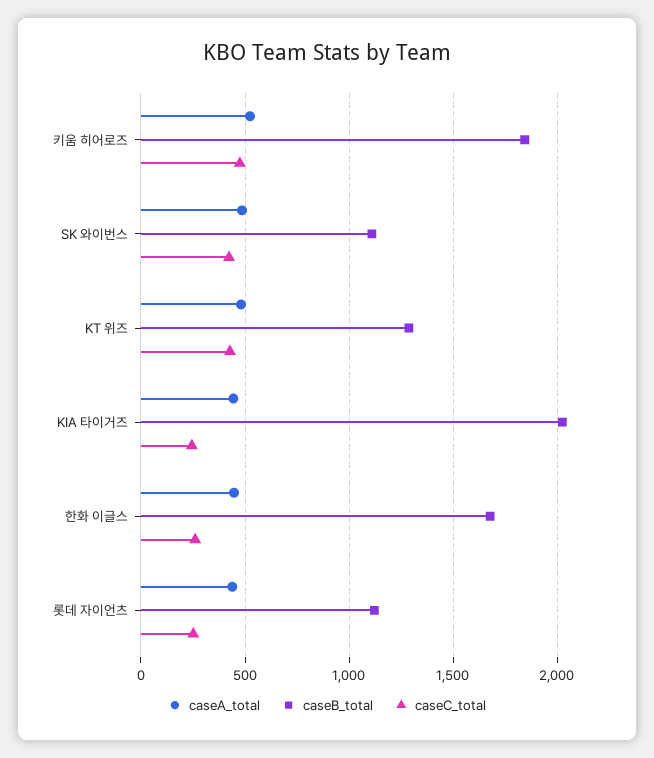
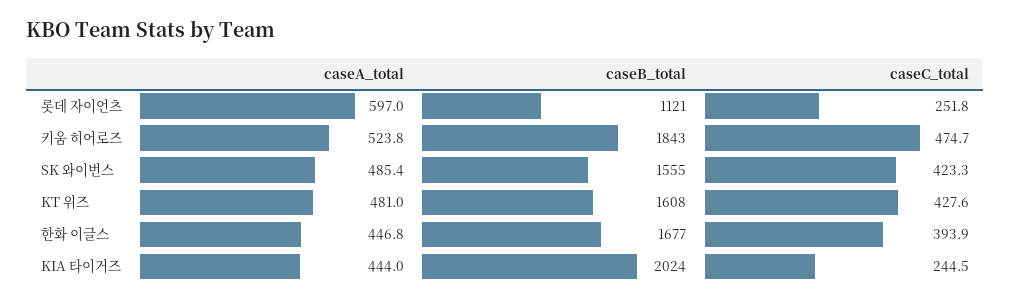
  {
    "caseA_total": {
      "키움 히어로즈": 523.8,
      "SK 와이번스": 485.4,
      "KT 위즈": 481,
      "KIA 타이거즈": 444,
      "한화 이글스": 446.8,
-     "롯데 자이언츠": 450
+     "롯데 자이언츠": 597
    },
    "caseB_total": {
      "키움 히어로즈": 1843,
-     "SK 와이번스": 1100,
+     "SK 와이번스": 1555,
-     "KT 위즈": 1300,
+     "KT 위즈": 1608,
      "KIA 타이거즈": 2024,
      "한화 이글스": 1677,
      "롯데 자이언츠": 1121
    },
    "caseC_total": {
      "키움 히어로즈": 474.7,
      "SK 와이번스": 423.3,
      "KT 위즈": 427.6,
      "KIA 타이거즈": 244.5,
-     "한화 이글스": 250,
+     "한화 이글스": 393.9,
      "롯데 자이언츠": 251.8
    }
  }

